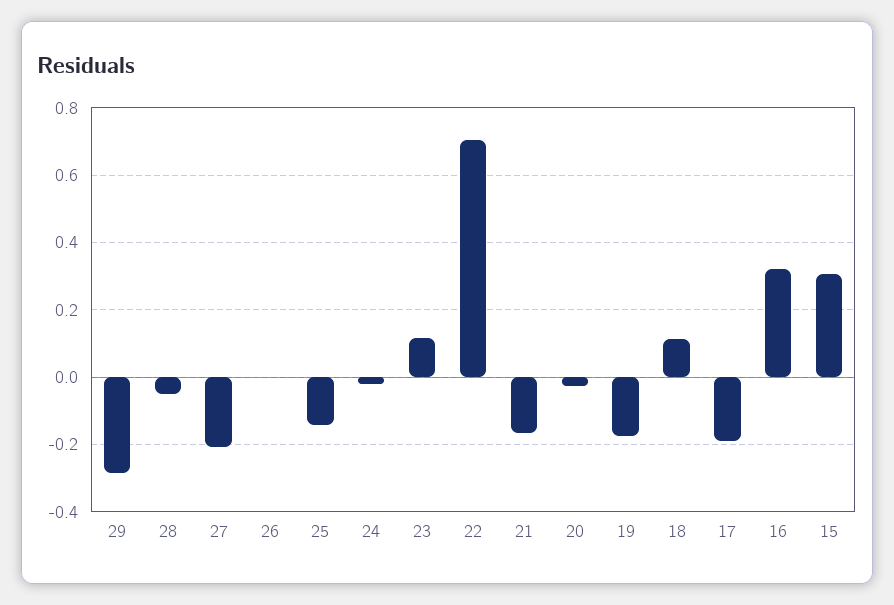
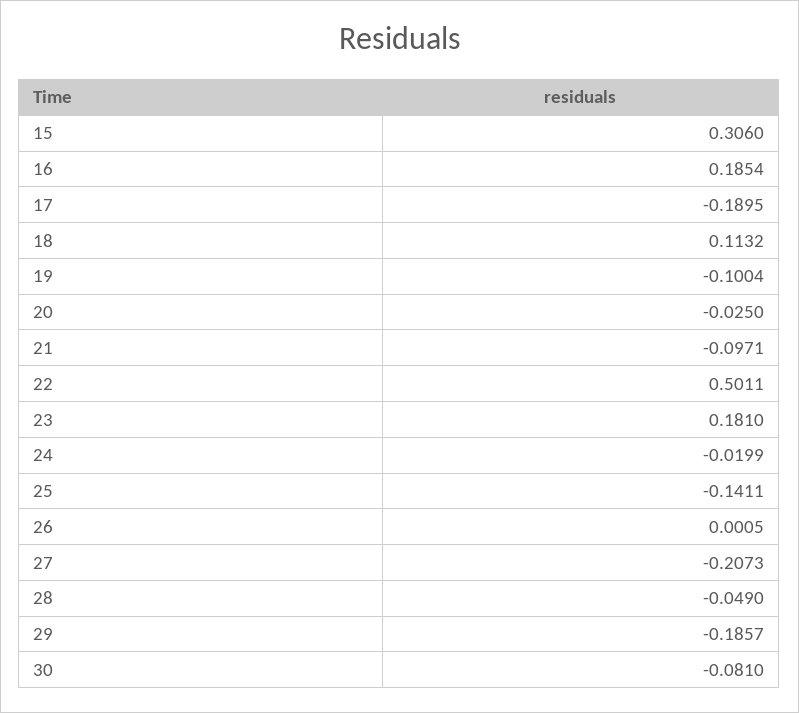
  {
-   "29": -0.28,
+   "29": -0.1857,
    "28": -0.049,
    "27": -0.2073,
    "26": 0.0005,
    "25": -0.1411,
    "24": -0.0199,
-   "23": 0.12,
+   "23": 0.181,
-   "22": 0.7,
+   "22": 0.5011,
-   "21": -0.16,
+   "21": -0.0971,
    "20": -0.025,
-   "19": -0.18,
+   "19": -0.1004,
    "18": 0.1132,
    "17": -0.1895,
-   "16": 0.32,
+   "16": 0.1854,
-   "15": 0.306
+   "15": 0.306,
+   "30": -0.081
  }

